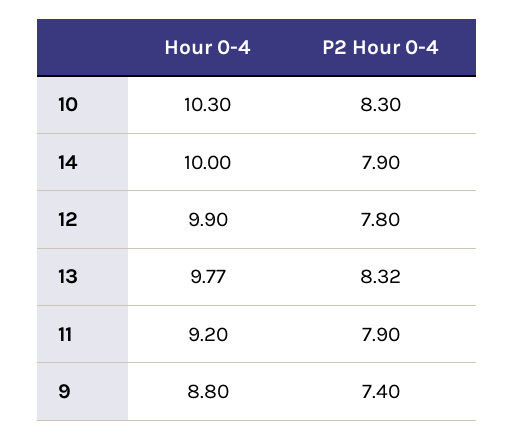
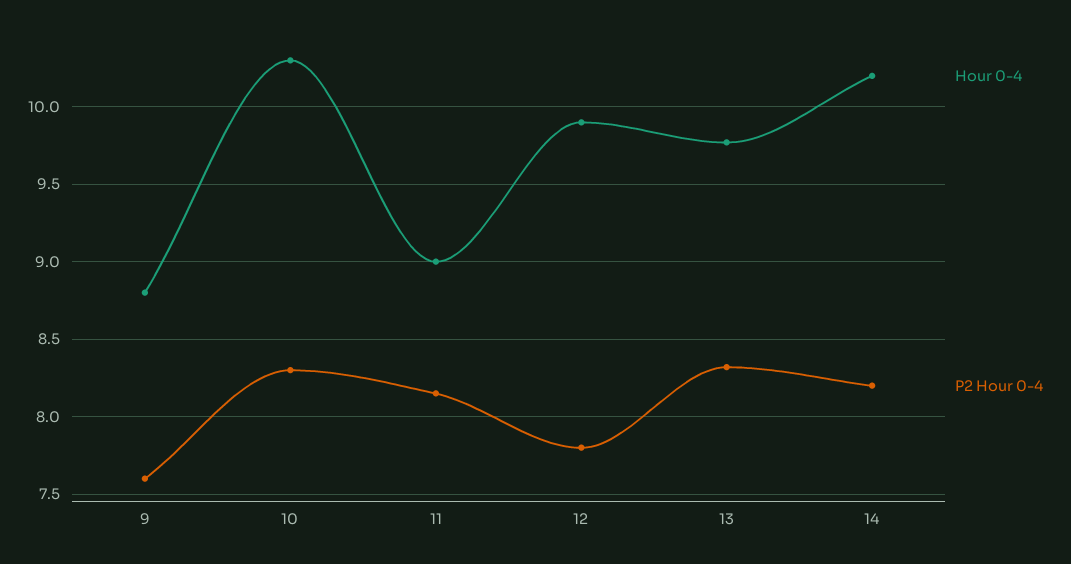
  {
    "Hour 0-4": {
      "10": 10.3,
-     "14": 10,
+     "14": 10.2,
      "12": 9.9,
      "13": 9.77,
-     "11": 9.2,
+     "11": 9,
      "9": 8.8
    },
    "P2 Hour 0-4": {
      "10": 8.3,
-     "14": 7.9,
+     "14": 8.2,
      "12": 7.8,
      "13": 8.32,
-     "11": 7.9,
+     "11": 8.15,
-     "9": 7.4
+     "9": 7.6
    }
  }

